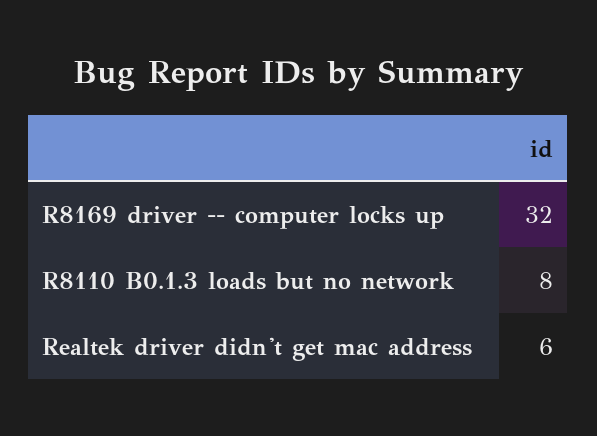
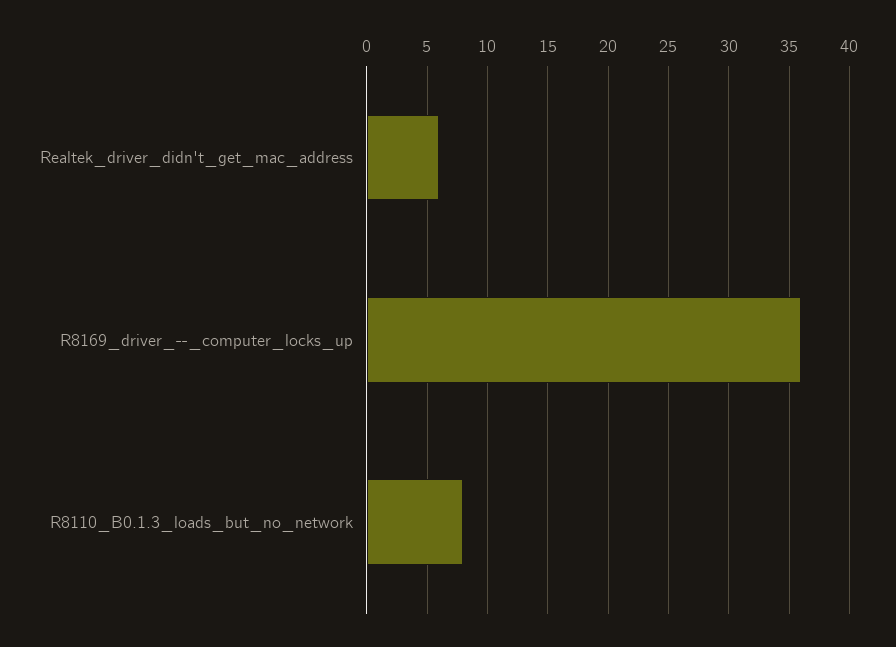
  {
-   "R8169 driver -- computer locks up": 32,
+   "R8169 driver -- computer locks up": 36,
    "R8110 B0.1.3 loads but no network": 8,
    "Realtek driver didn't get mac address": 6
  }

